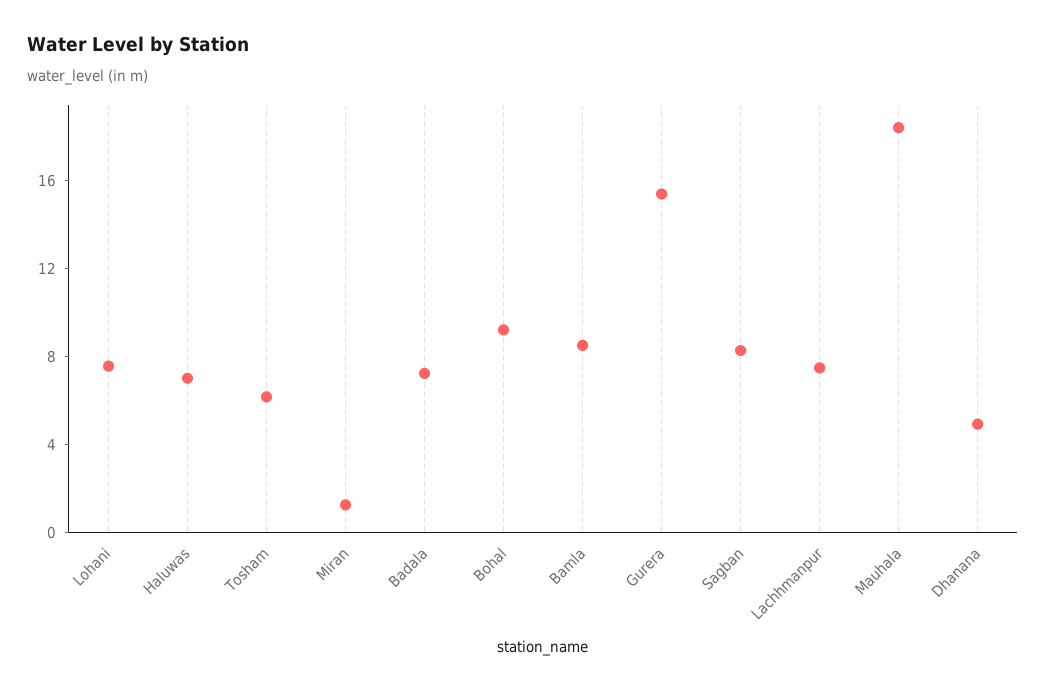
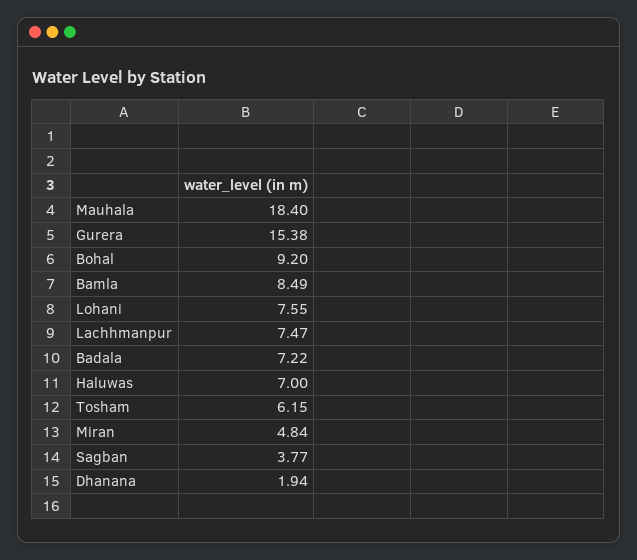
  {
    "Lohani": 7.55,
    "Haluwas": 7,
    "Tosham": 6.15,
-   "Miran": 1,
+   "Miran": 4.84,
    "Badala": 7.22,
    "Bohal": 9.2,
    "Bamla": 8.49,
    "Gurera": 15.38,
-   "Sagban": 8,
+   "Sagban": 3.77,
    "Lachhmanpur": 7.47,
    "Mauhala": 18.4,
-   "Dhanana": 5
+   "Dhanana": 1.94
  }

